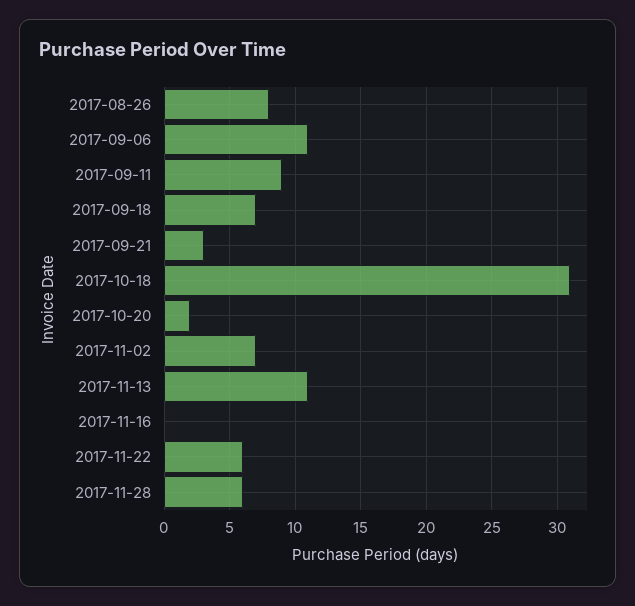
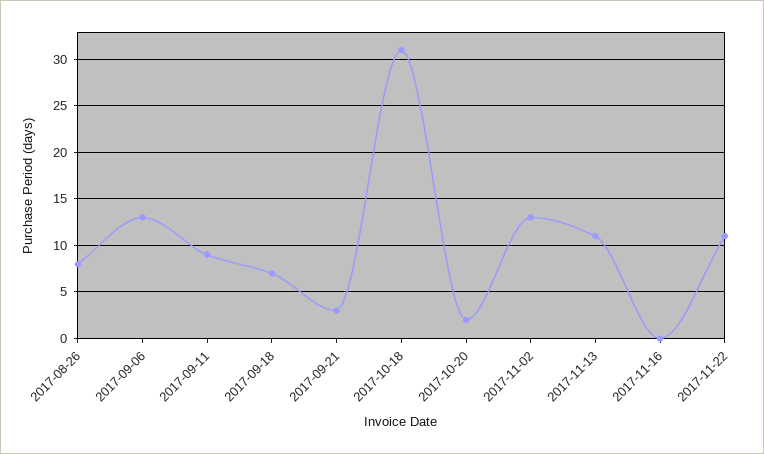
  {
    "2017-08-26": 8,
-   "2017-09-06": 11,
+   "2017-09-06": 13,
    "2017-09-11": 9,
    "2017-09-18": 7,
    "2017-09-21": 3,
    "2017-10-18": 31,
    "2017-10-20": 2,
-   "2017-11-02": 7,
+   "2017-11-02": 13,
    "2017-11-13": 11,
    "2017-11-16": 0,
-   "2017-11-22": 6,
+   "2017-11-22": 11
-   "2017-11-28": 6
  }

